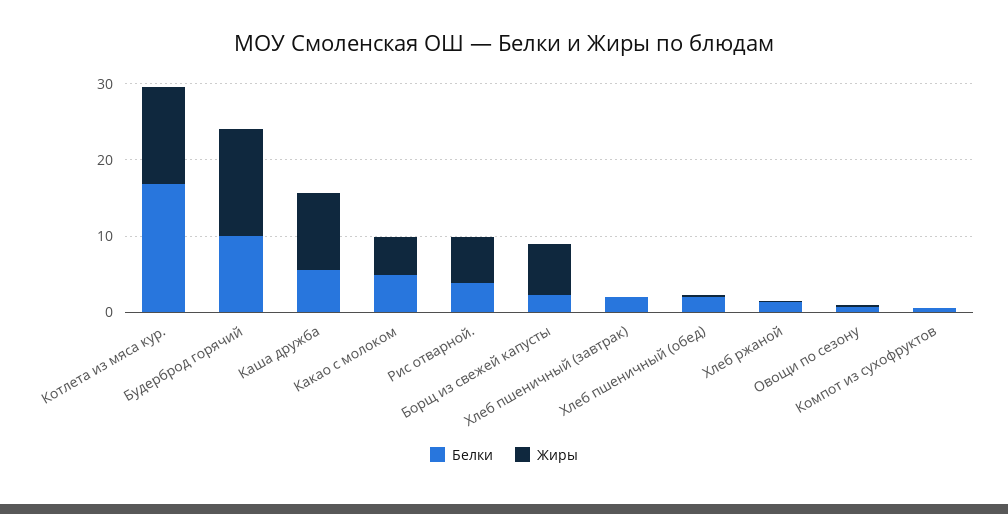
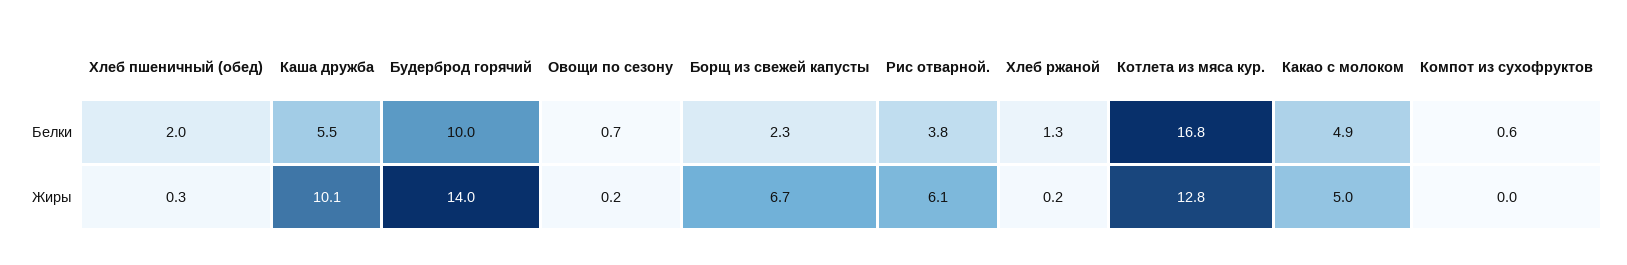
  {
    "Белки": {
      "Котлета из мяса кур.": 16.8,
      "Будерброд горячий": 10,
      "Каша дружба": 5.5,
      "Какао с молоком": 4.9,
      "Рис отварной.": 3.8,
      "Борщ из свежей капусты": 2.3,
-     "Хлеб пшеничный (завтрак)": 2,
      "Хлеб пшеничный (обед)": 2,
      "Хлеб ржаной": 1.3,
      "Овощи по сезону": 0.7,
      "Компот из сухофруктов": 0.6
    },
    "Жиры": {
      "Котлета из мяса кур.": 12.8,
      "Будерброд горячий": 14,
      "Каша дружба": 10.1,
      "Какао с молоком": 5,
      "Рис отварной.": 6.1,
      "Борщ из свежей капусты": 6.7,
-     "Хлеб пшеничный (завтрак)": 0,
      "Хлеб пшеничный (обед)": 0.3,
      "Хлеб ржаной": 0.2,
      "Овощи по сезону": 0.2,
      "Компот из сухофруктов": 0
    }
  }

